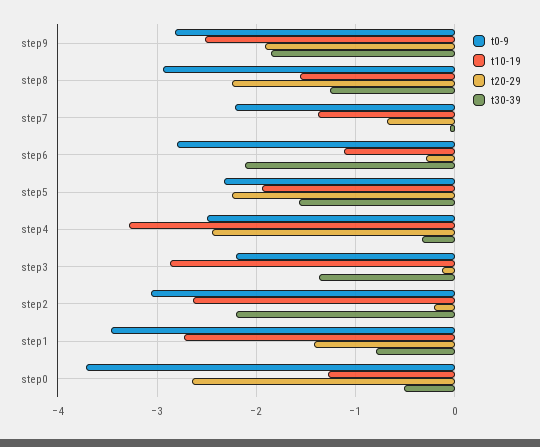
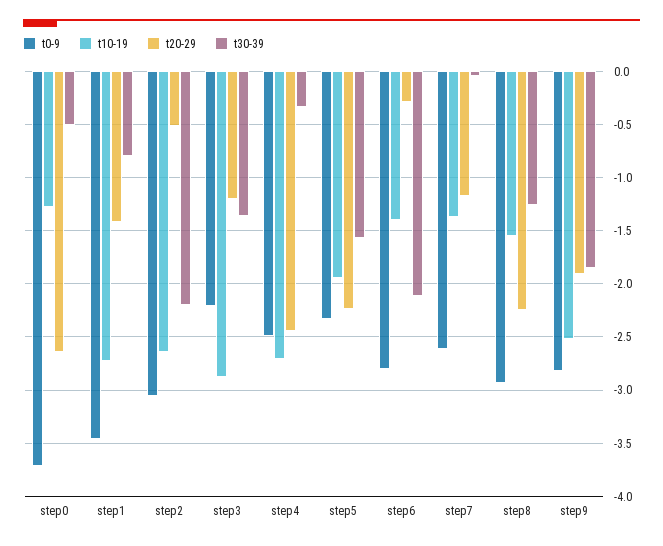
  {
    "t0-9": {
      "step9": -2.8,
      "step8": -2.9,
-     "step7": -2.2,
+     "step7": -2.6,
      "step6": -2.8,
      "step5": -2.3,
      "step4": -2.5,
      "step3": -2.2,
      "step2": -3.1,
      "step1": -3.5,
      "step0": -3.7
    },
    "t10-19": {
      "step9": -2.5,
      "step8": -1.6,
      "step7": -1.4,
-     "step6": -1.1,
+     "step6": -1.4,
      "step5": -1.9,
-     "step4": -3.3,
+     "step4": -2.7,
      "step3": -2.9,
      "step2": -2.6,
      "step1": -2.7,
      "step0": -1.3
    },
    "t20-29": {
      "step9": -1.9,
      "step8": -2.2,
-     "step7": -0.7,
+     "step7": -1.2,
      "step6": -0.3,
      "step5": -2.2,
      "step4": -2.4,
-     "step3": -0.1,
+     "step3": -1.2,
-     "step2": -0.2,
+     "step2": -0.5,
      "step1": -1.4,
      "step0": -2.6
    },
    "t30-39": {
      "step9": -1.9,
      "step8": -1.3,
      "step7": 0,
      "step6": -2.1,
      "step5": -1.6,
      "step4": -0.3,
      "step3": -1.4,
      "step2": -2.2,
      "step1": -0.8,
      "step0": -0.5
    }
  }

